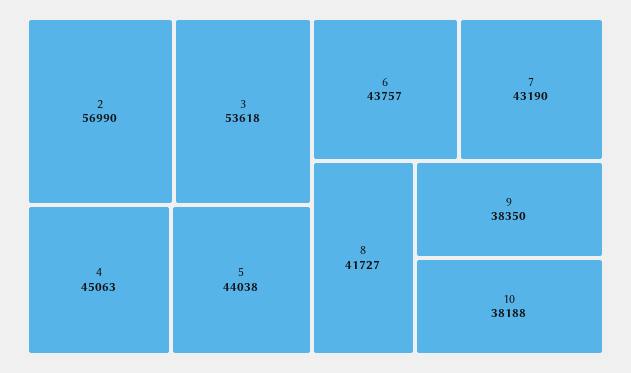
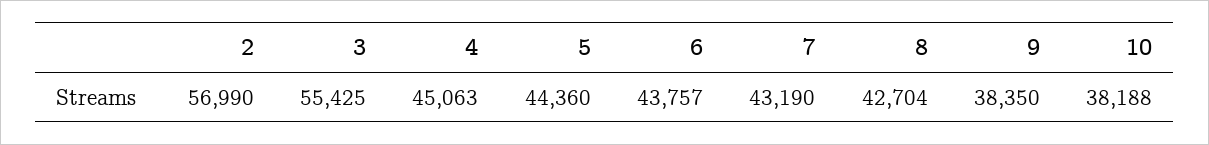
  {
    "2": 56990,
-   "3": 53618,
+   "3": 55425,
    "4": 45063,
-   "5": 44038,
+   "5": 44360,
    "6": 43757,
    "7": 43190,
-   "8": 41727,
+   "8": 42704,
    "9": 38350,
    "10": 38188
  }

